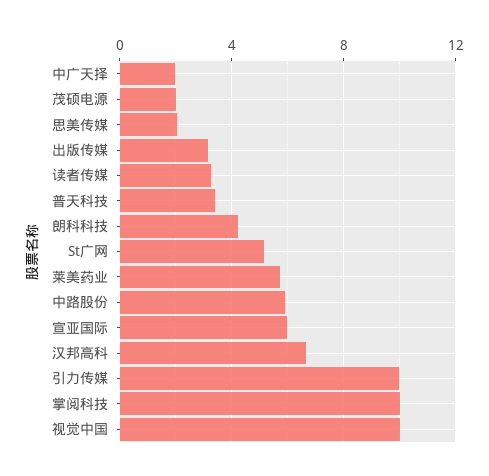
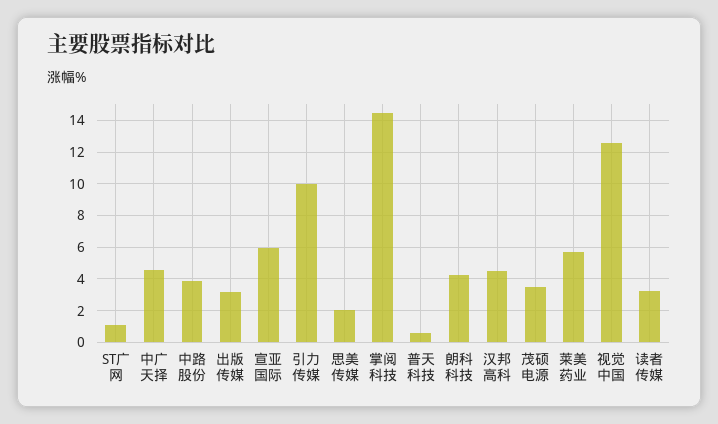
  {
-   "中广天择": 2,
+   "中广天择": 4.5,
-   "茂硕电源": 2,
+   "茂硕电源": 3.5,
    "思美传媒": 2,
    "出版传媒": 3,
    "读者传媒": 3,
-   "普天科技": 3.5,
+   "普天科技": 0.5,
    "朗科科技": 4,
-   "St广网": 5,
+   "St广网": 1,
    "莱美药业": 5.5,
-   "中路股份": 6,
+   "中路股份": 4,
    "宣亚国际": 6,
-   "汉邦高科": 6.5,
+   "汉邦高科": 4.5,
    "引力传媒": 10,
-   "掌阅科技": 10,
+   "掌阅科技": 14.5,
-   "视觉中国": 10
+   "视觉中国": 12.5
  }

